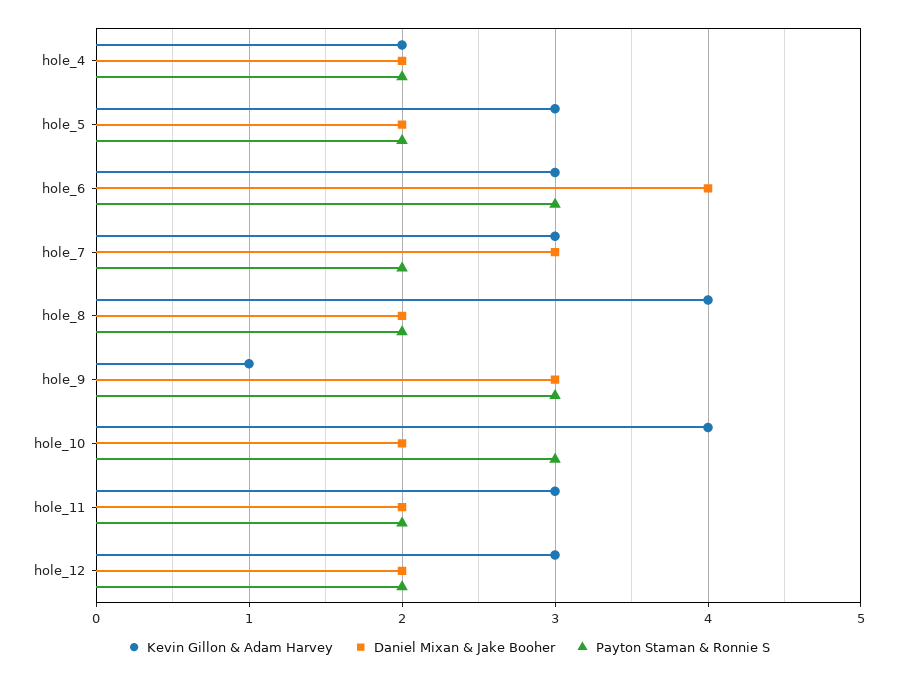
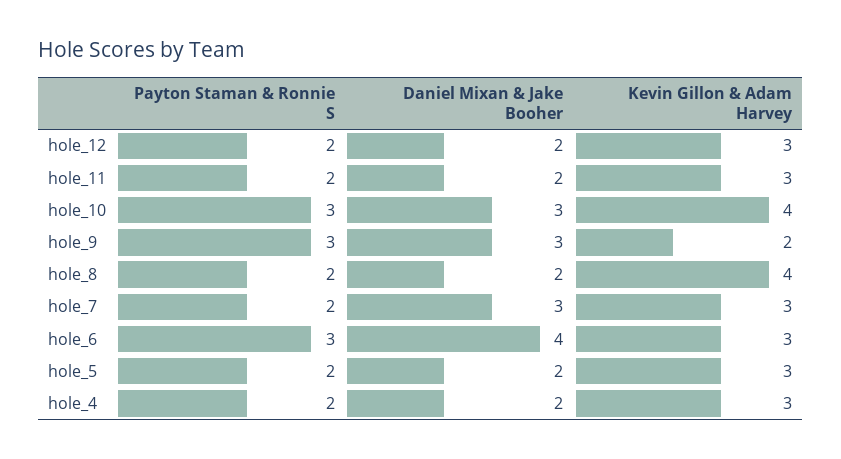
  {
    "Kevin Gillon & Adam Harvey": {
-     "hole_4": 2,
+     "hole_4": 3,
      "hole_5": 3,
      "hole_6": 3,
      "hole_7": 3,
      "hole_8": 4,
-     "hole_9": 1,
+     "hole_9": 2,
      "hole_10": 4,
      "hole_11": 3,
      "hole_12": 3
    },
    "Daniel Mixan & Jake Booher": {
      "hole_4": 2,
      "hole_5": 2,
      "hole_6": 4,
      "hole_7": 3,
      "hole_8": 2,
      "hole_9": 3,
-     "hole_10": 2,
+     "hole_10": 3,
      "hole_11": 2,
      "hole_12": 2
    },
    "Payton Staman & Ronnie S": {
      "hole_4": 2,
      "hole_5": 2,
      "hole_6": 3,
      "hole_7": 2,
      "hole_8": 2,
      "hole_9": 3,
      "hole_10": 3,
      "hole_11": 2,
      "hole_12": 2
    }
  }

